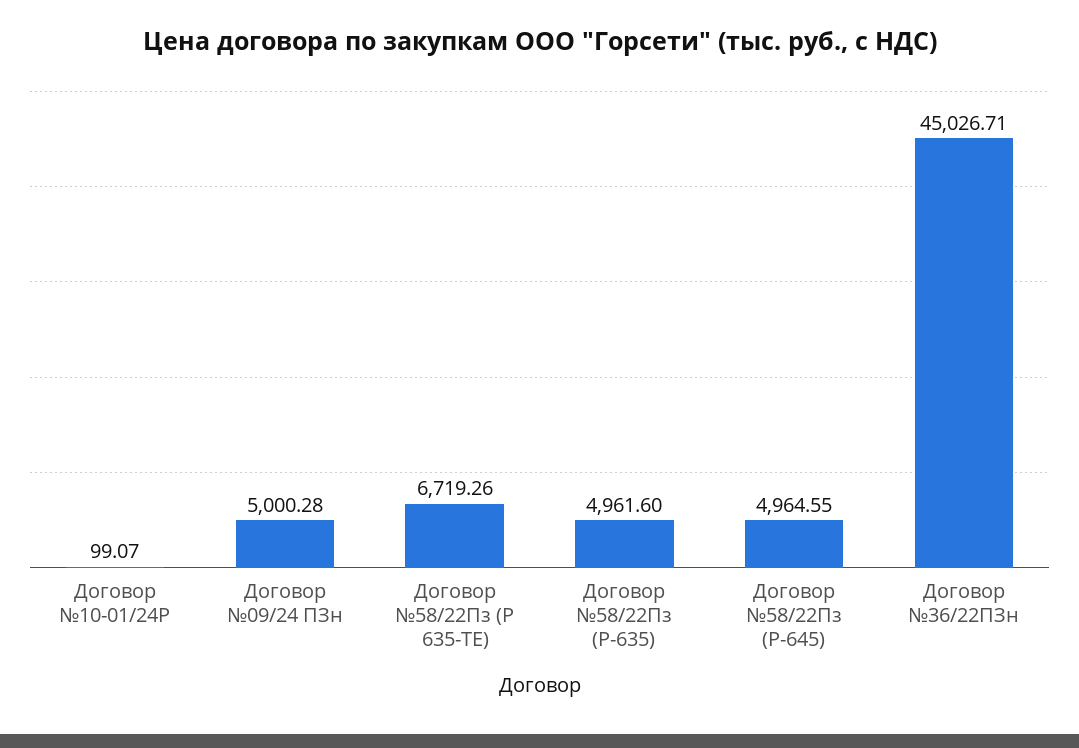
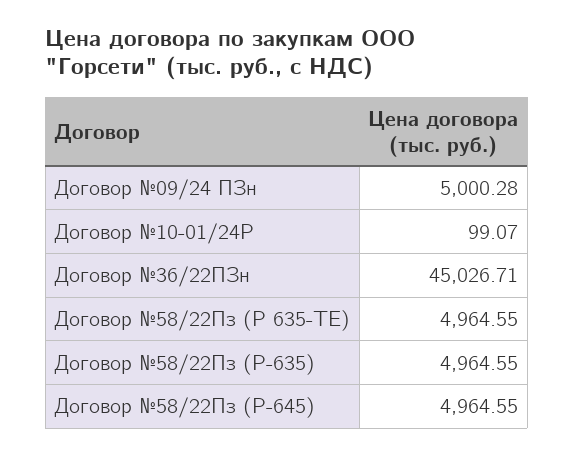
  {
    "Договор №10-01/24Р": 99.07,
    "Договор №09/24 ПЗн": 5000.28,
-   "Договор №58/22Пз (Р 635-ТЕ)": 6719.26,
+   "Договор №58/22Пз (Р 635-ТЕ)": 4964.55,
-   "Договор №58/22Пз (Р-635)": 4961.6,
+   "Договор №58/22Пз (Р-635)": 4964.55,
    "Договор №58/22Пз (Р-645)": 4964.55,
    "Договор №36/22ПЗн": 45026.71
  }

